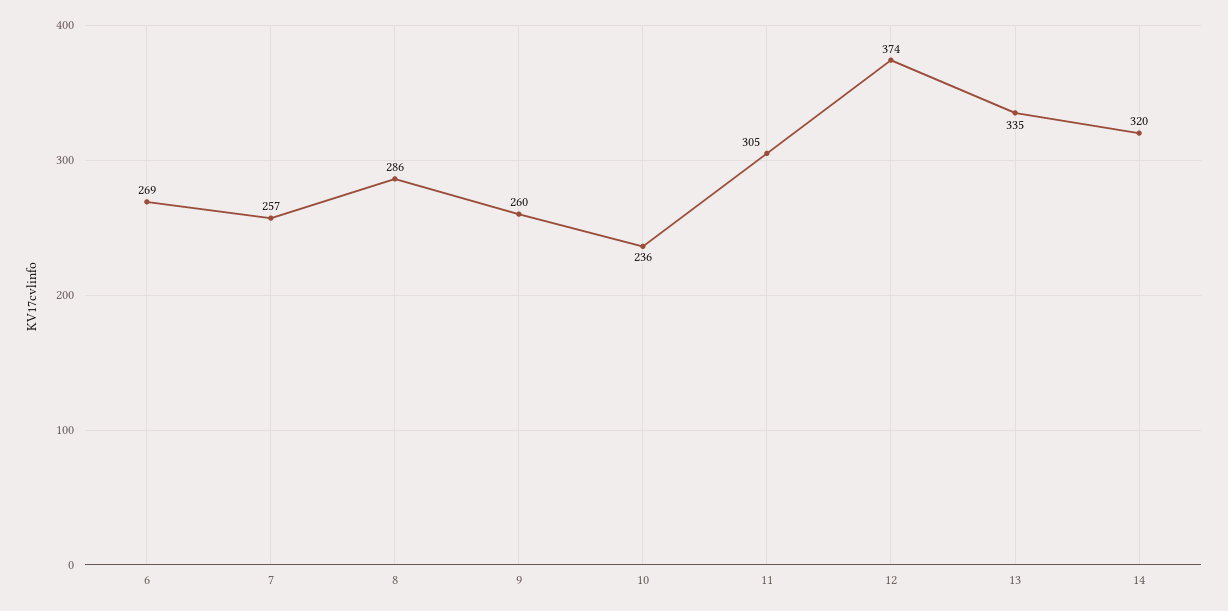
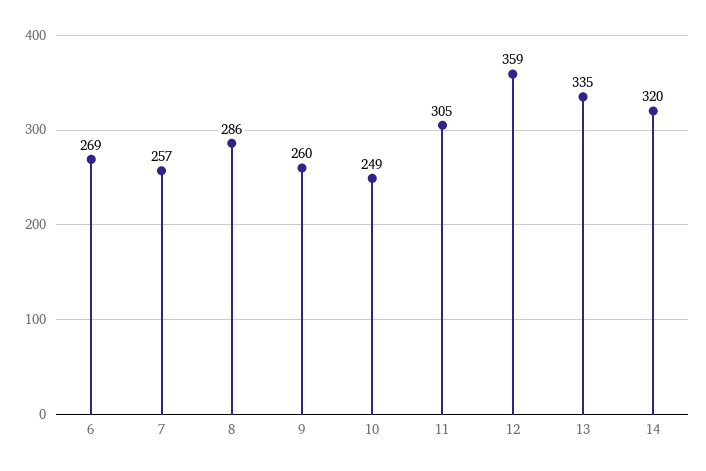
  {
    "6": 269,
    "7": 257,
    "8": 286,
    "9": 260,
-   "10": 236,
+   "10": 249,
    "11": 305,
-   "12": 374,
+   "12": 359,
    "13": 335,
    "14": 320
  }

